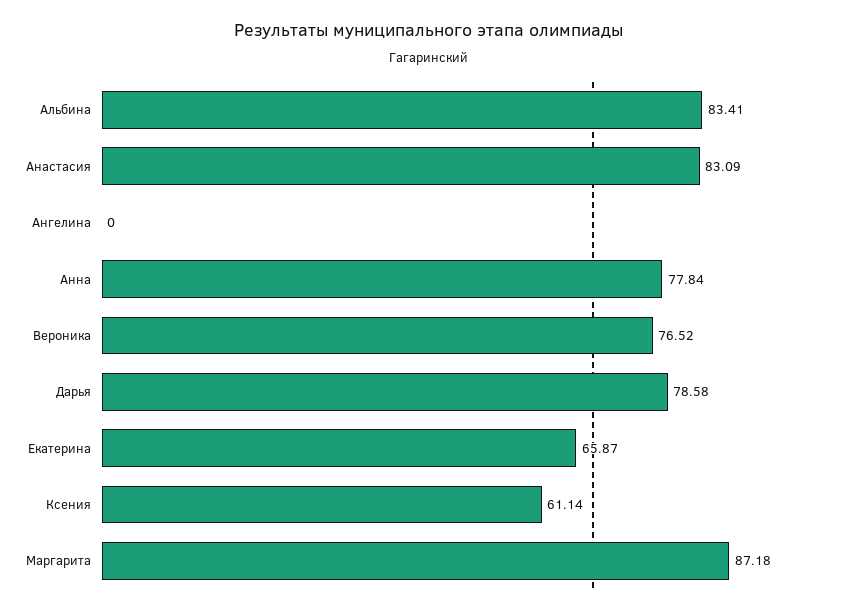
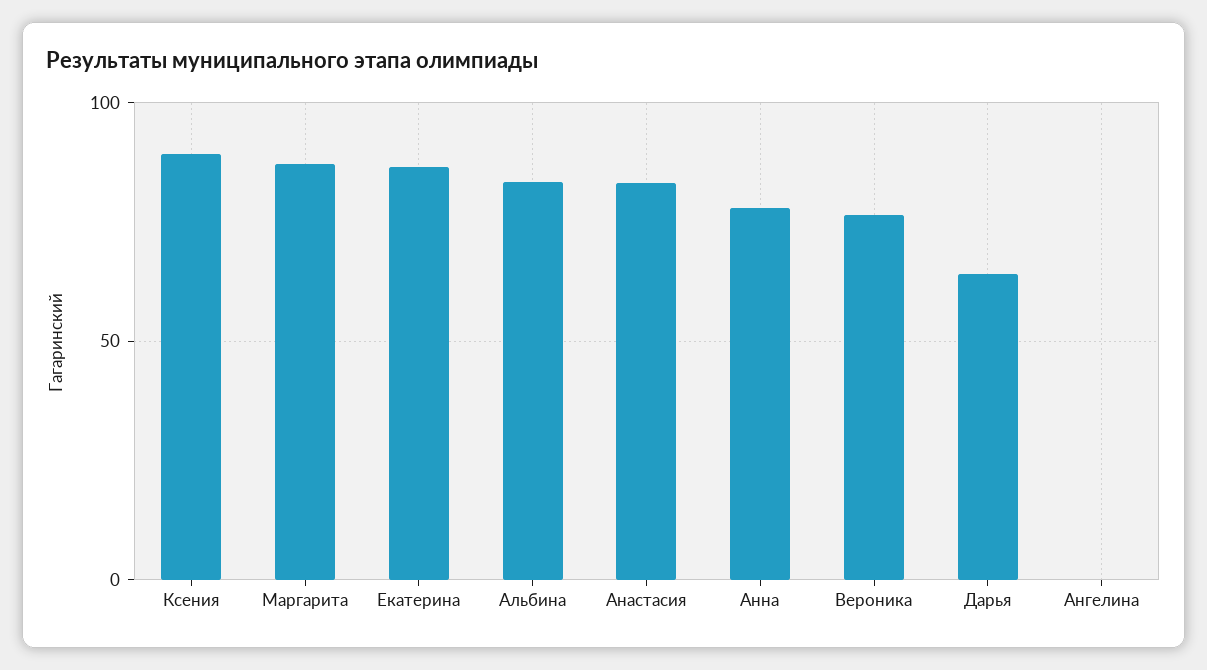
  {
    "Альбина": 83.41,
    "Анастасия": 83.09,
    "Ангелина": 0,
    "Анна": 77.84,
    "Вероника": 76.52,
-   "Дарья": 78.58,
+   "Дарья": 65,
-   "Екатерина": 65.87,
+   "Екатерина": 85,
-   "Ксения": 61.14,
+   "Ксения": 90,
    "Маргарита": 87.18
  }

